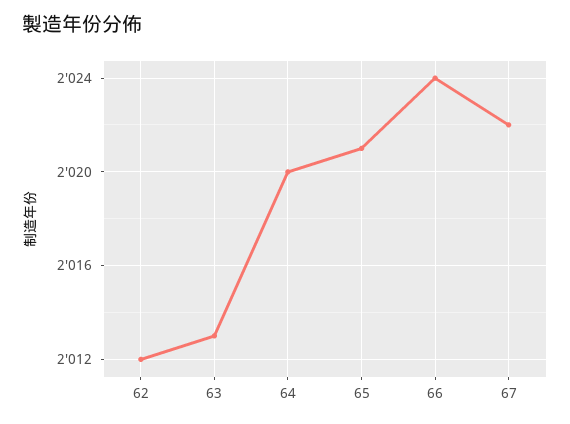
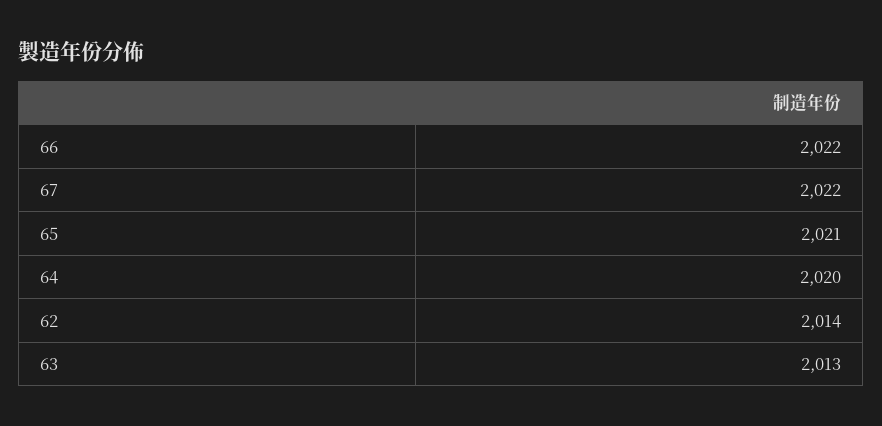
  {
-   "62": 2012,
+   "62": 2014,
    "63": 2013,
    "64": 2020,
    "65": 2021,
-   "66": 2024,
+   "66": 2022,
    "67": 2022
  }

